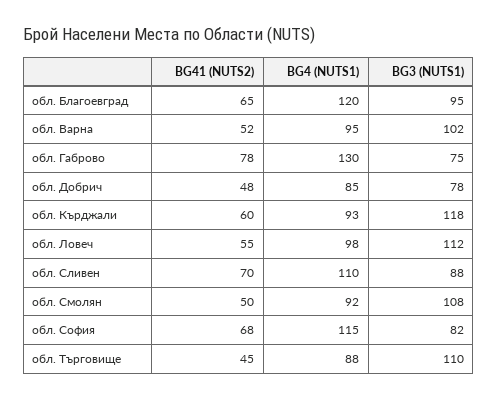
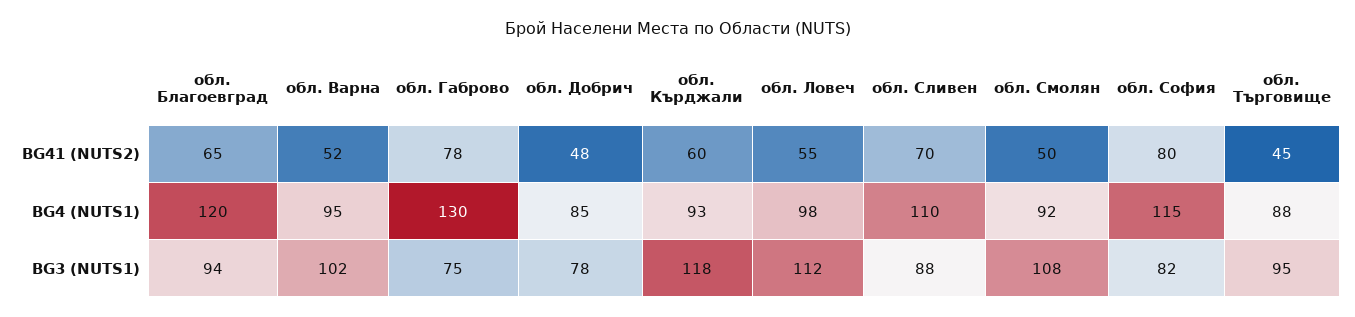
  {
    "BG41 (NUTS2)": {
      "обл. Благоевград": 65,
      "обл. Варна": 52,
      "обл. Габрово": 78,
      "обл. Добрич": 48,
      "обл. Кърджали": 60,
      "обл. Ловеч": 55,
      "обл. Сливен": 70,
      "обл. Смолян": 50,
-     "обл. София": 68,
+     "обл. София": 80,
      "обл. Търговище": 45
    },
    "BG4 (NUTS1)": {
      "обл. Благоевград": 120,
      "обл. Варна": 95,
      "обл. Габрово": 130,
      "обл. Добрич": 85,
      "обл. Кърджали": 93,
      "обл. Ловеч": 98,
      "обл. Сливен": 110,
      "обл. Смолян": 92,
      "обл. София": 115,
      "обл. Търговище": 88
    },
    "BG3 (NUTS1)": {
-     "обл. Благоевград": 95,
+     "обл. Благоевград": 94,
      "обл. Варна": 102,
      "обл. Габрово": 75,
      "обл. Добрич": 78,
      "обл. Кърджали": 118,
      "обл. Ловеч": 112,
      "обл. Сливен": 88,
      "обл. Смолян": 108,
      "обл. София": 82,
-     "обл. Търговище": 110
+     "обл. Търговище": 95
    }
  }

